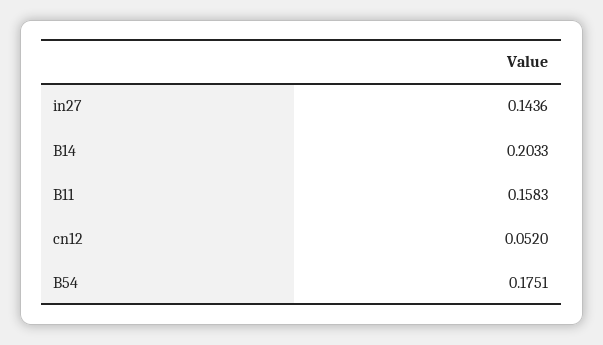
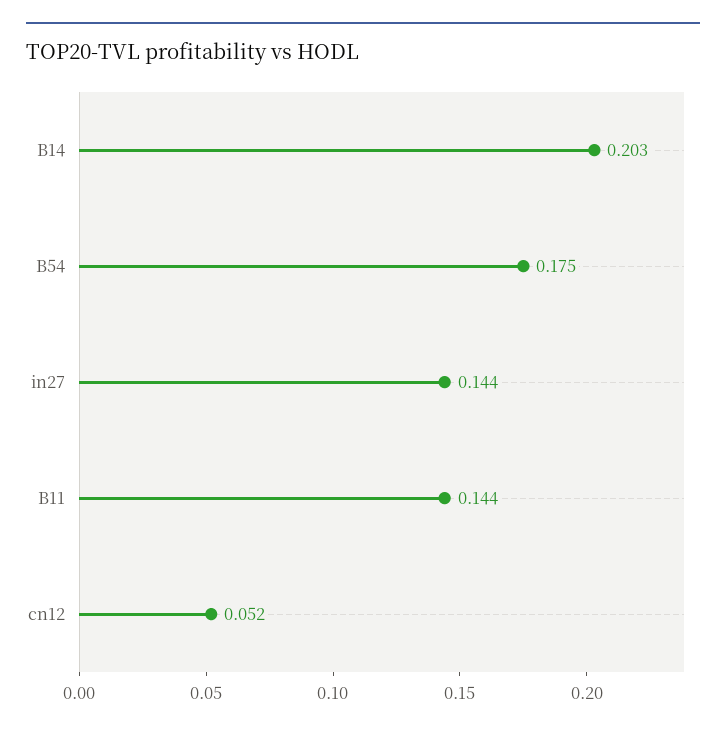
  {
    "in27": 0.1436,
    "B14": 0.2033,
-   "B11": 0.1583,
+   "B11": 0.144,
    "cn12": 0.052,
    "B54": 0.1751
  }

